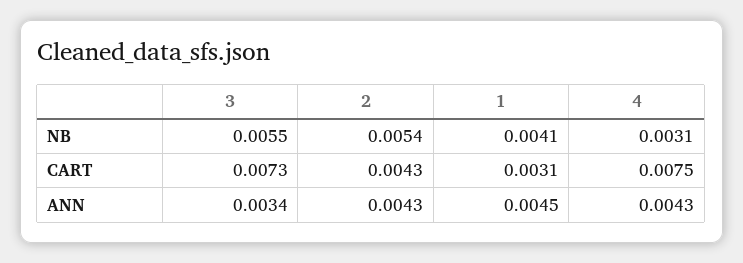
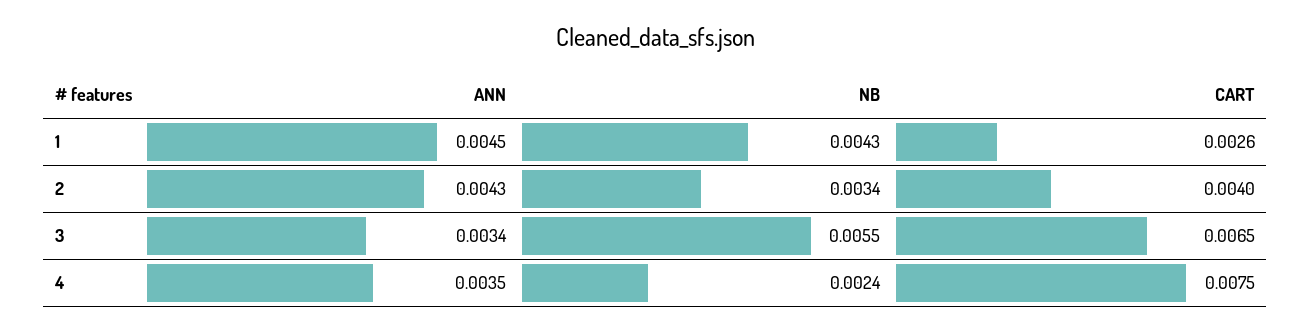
  {
    "3": {
      "NB": 0.0055,
-     "CART": 0.0073,
+     "CART": 0.0065,
      "ANN": 0.0034
    },
    "2": {
-     "NB": 0.0054,
+     "NB": 0.0034,
-     "CART": 0.0043,
+     "CART": 0.004,
      "ANN": 0.0043
    },
    "1": {
-     "NB": 0.0041,
+     "NB": 0.0043,
-     "CART": 0.0031,
+     "CART": 0.0026,
      "ANN": 0.0045
    },
    "4": {
-     "NB": 0.0031,
+     "NB": 0.0024,
      "CART": 0.0075,
-     "ANN": 0.0043
+     "ANN": 0.0035
    }
  }

